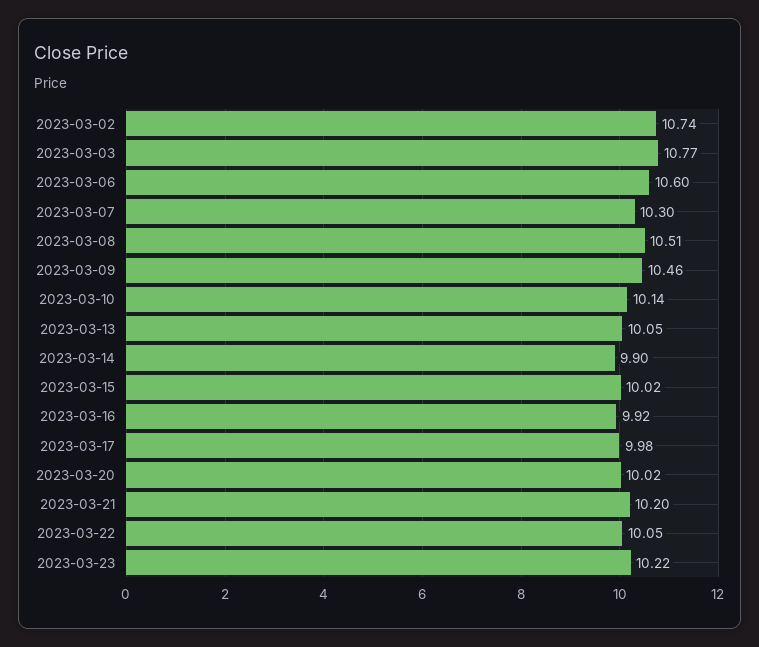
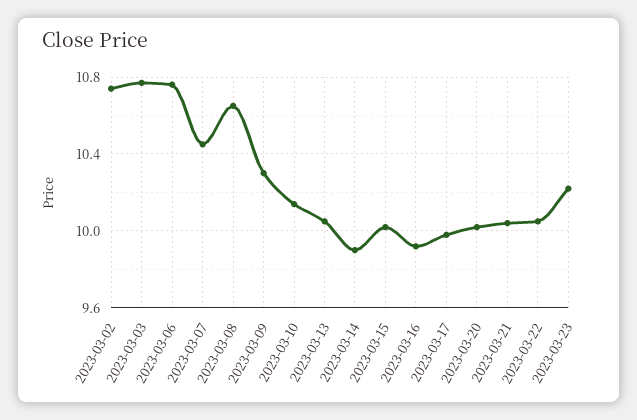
  {
    "2023-03-02": 10.74,
    "2023-03-03": 10.77,
-   "2023-03-06": 10.6,
+   "2023-03-06": 10.75,
-   "2023-03-07": 10.3,
+   "2023-03-07": 10.45,
-   "2023-03-08": 10.51,
+   "2023-03-08": 10.65,
-   "2023-03-09": 10.46,
+   "2023-03-09": 10.3,
    "2023-03-10": 10.14,
    "2023-03-13": 10.05,
    "2023-03-14": 9.9,
    "2023-03-15": 10.02,
    "2023-03-16": 9.92,
    "2023-03-17": 9.98,
    "2023-03-20": 10.02,
-   "2023-03-21": 10.2,
+   "2023-03-21": 10.05,
    "2023-03-22": 10.05,
    "2023-03-23": 10.22
  }

